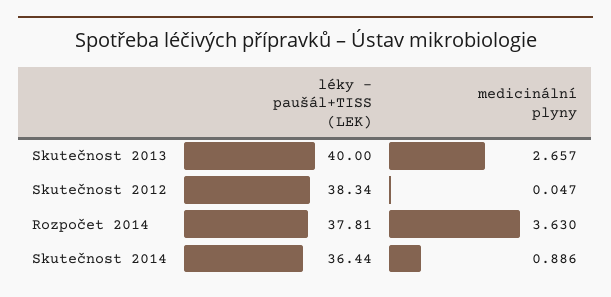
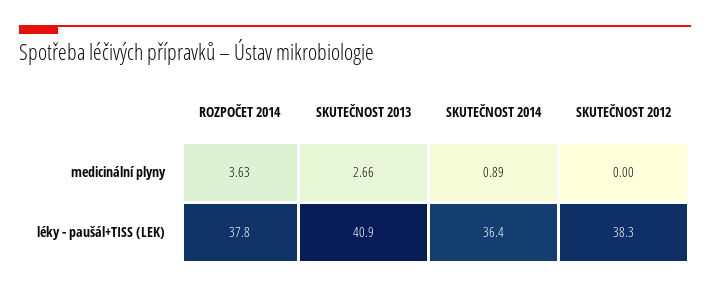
  {
    "léky - paušál+TISS (LEK)": {
-     "Skutečnost 2013": 40,
+     "Skutečnost 2013": 40.9,
      "Skutečnost 2012": 38.34,
      "Rozpočet 2014": 37.81,
      "Skutečnost 2014": 36.44
    },
    "medicinální plyny": {
      "Skutečnost 2013": 2.657,
-     "Skutečnost 2012": 0.047,
+     "Skutečnost 2012": 0,
      "Rozpočet 2014": 3.63,
      "Skutečnost 2014": 0.886
    }
  }

